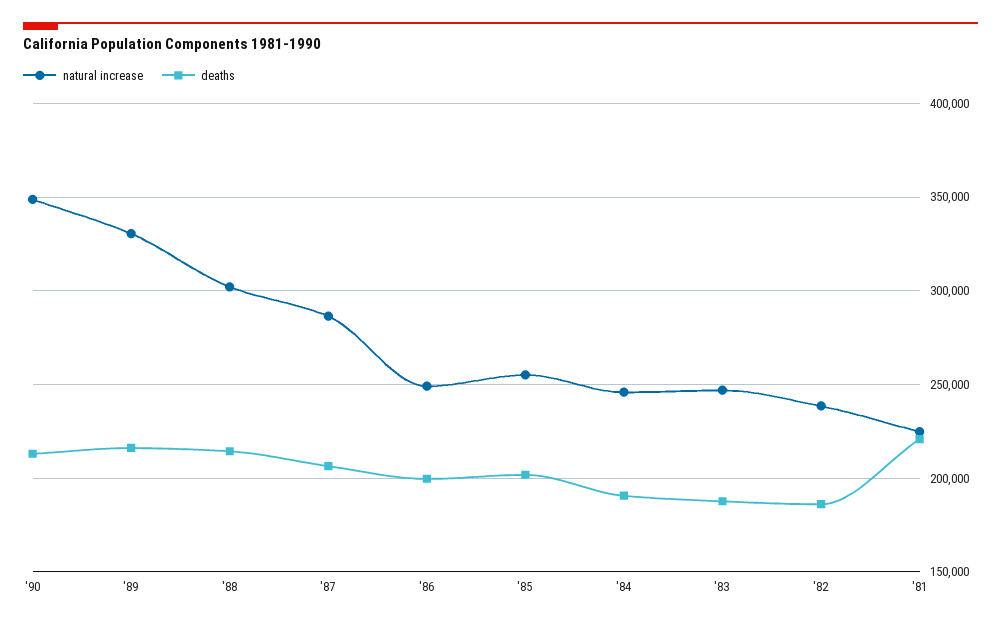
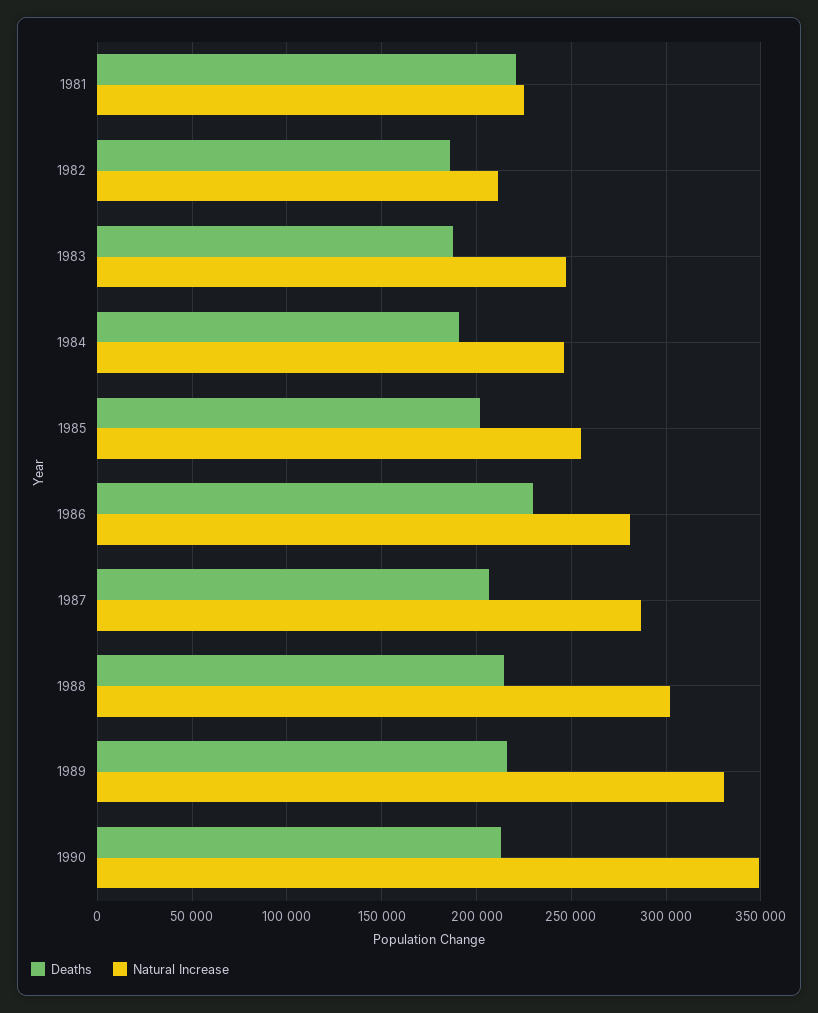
  {
    "natural increase": {
      "'90": 350000,
      "'89": 330000,
      "'88": 300000,
      "'87": 285000,
-     "'86": 250000,
+     "'86": 280000,
      "'85": 255000,
      "'84": 245000,
      "'83": 245000,
-     "'82": 240000,
+     "'82": 210000,
      "'81": 225000
    },
    "deaths": {
      "'90": 215000,
      "'89": 215000,
      "'88": 215000,
      "'87": 205000,
-     "'86": 200000,
+     "'86": 230000,
      "'85": 200000,
      "'84": 190000,
      "'83": 190000,
      "'82": 185000,
      "'81": 220000
    }
  }

